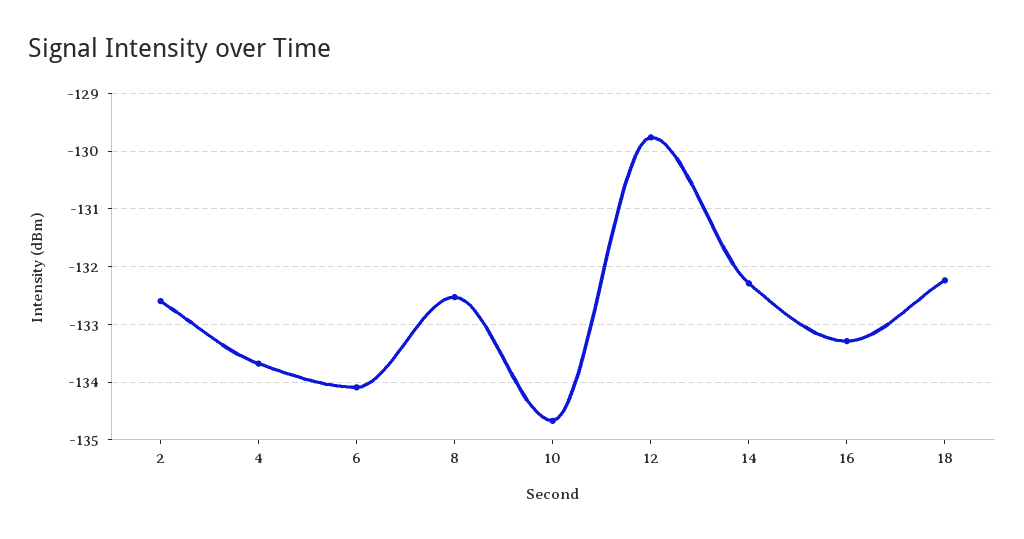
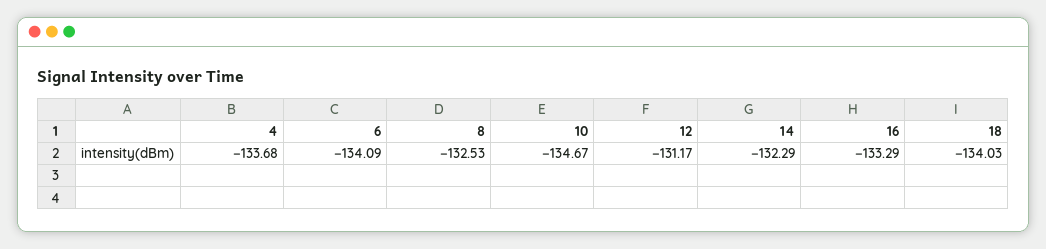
  {
-   "2": -132.6,
    "4": -133.68,
    "6": -134.09,
    "8": -132.53,
    "10": -134.67,
-   "12": -129.8,
+   "12": -131.17,
    "14": -132.29,
    "16": -133.29,
-   "18": -132.2
+   "18": -134.03
  }

